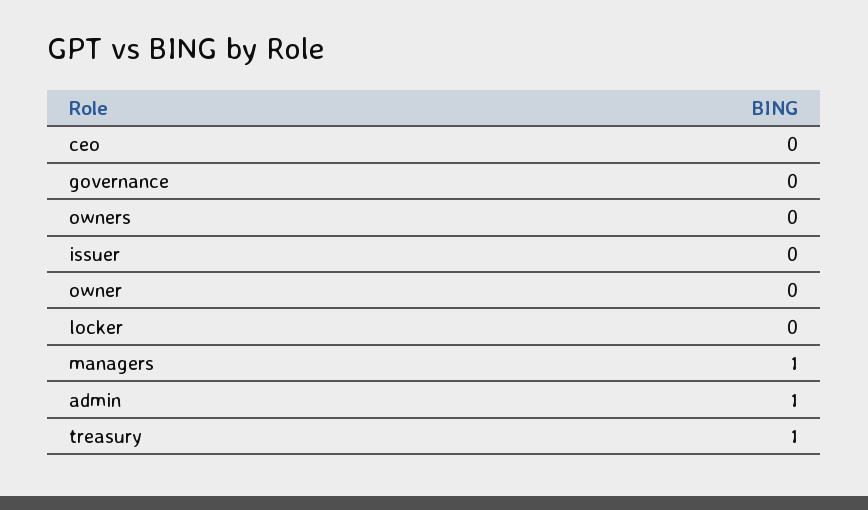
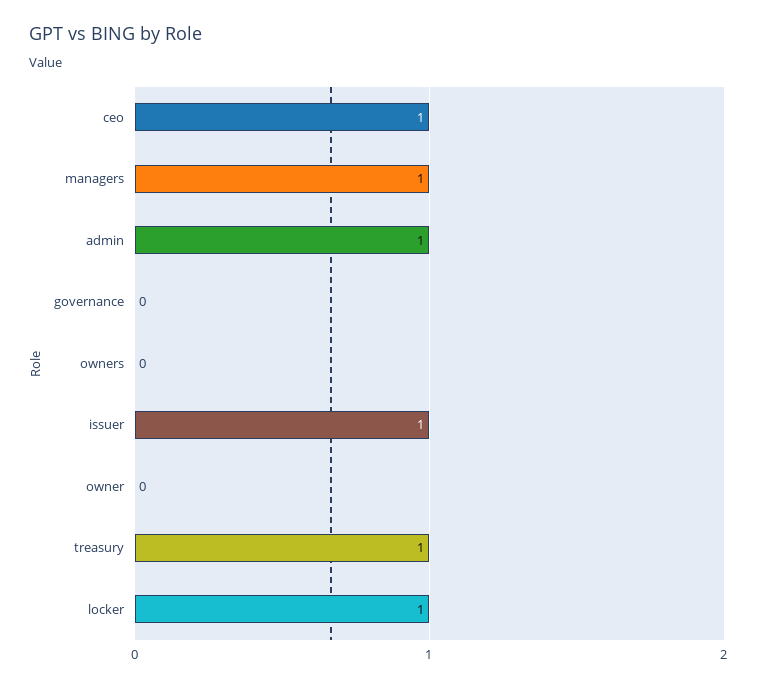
  {
-   "ceo": 0,
+   "ceo": 1,
    "governance": 0,
    "owners": 0,
-   "issuer": 0,
+   "issuer": 1,
    "owner": 0,
-   "locker": 0,
+   "locker": 1,
    "managers": 1,
    "admin": 1,
    "treasury": 1
  }

